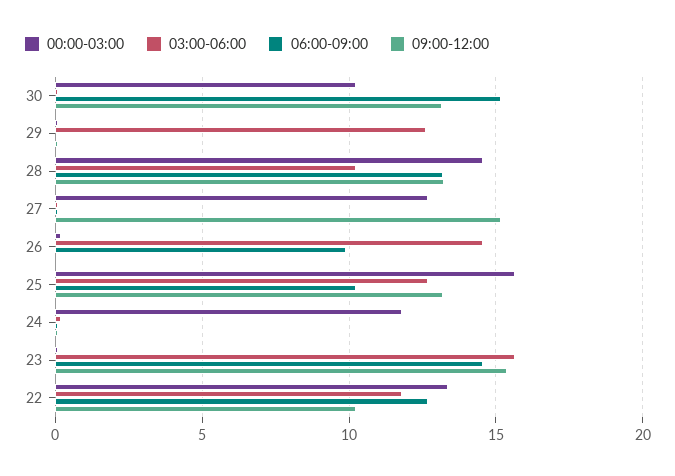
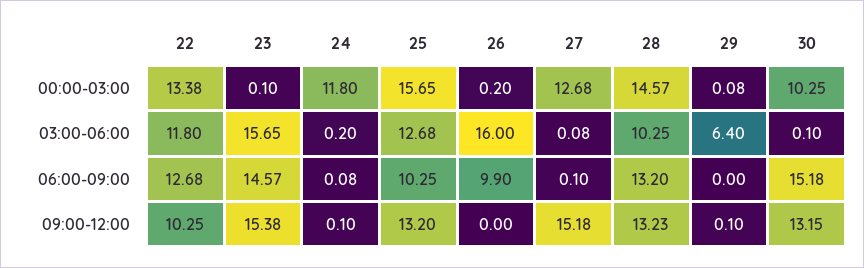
  {
    "00:00-03:00": {
      "30": 10.25,
      "29": 0.08,
      "28": 14.57,
      "27": 12.68,
      "26": 0.2,
      "25": 15.65,
      "24": 11.8,
      "23": 0.1,
      "22": 13.38
    },
    "03:00-06:00": {
      "30": 0.1,
-     "29": 12.5,
+     "29": 6.4,
      "28": 10.25,
      "27": 0.08,
-     "26": 14.5,
+     "26": 16,
      "25": 12.68,
      "24": 0.2,
      "23": 15.65,
      "22": 11.8
    },
    "06:00-09:00": {
      "30": 15.18,
      "29": 0,
      "28": 13.2,
      "27": 0.1,
      "26": 9.9,
      "25": 10.25,
      "24": 0.08,
      "23": 14.57,
      "22": 12.68
    },
    "09:00-12:00": {
      "30": 13.15,
      "29": 0.1,
      "28": 13.23,
      "27": 15.18,
      "26": 0,
      "25": 13.2,
      "24": 0.1,
      "23": 15.38,
      "22": 10.25
    }
  }

